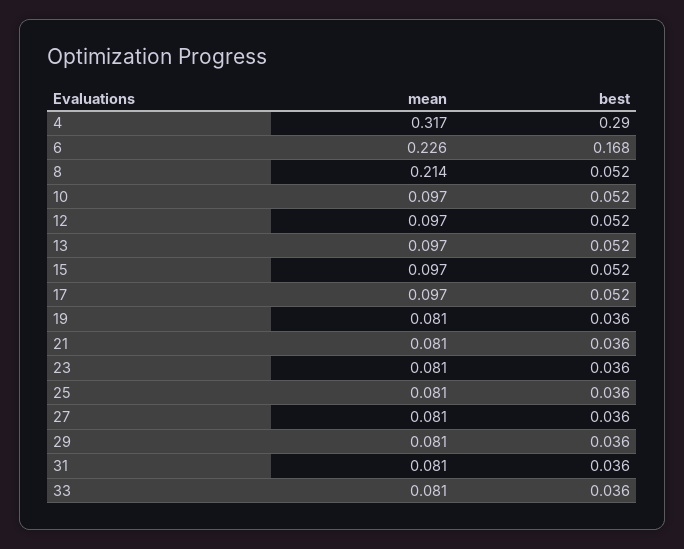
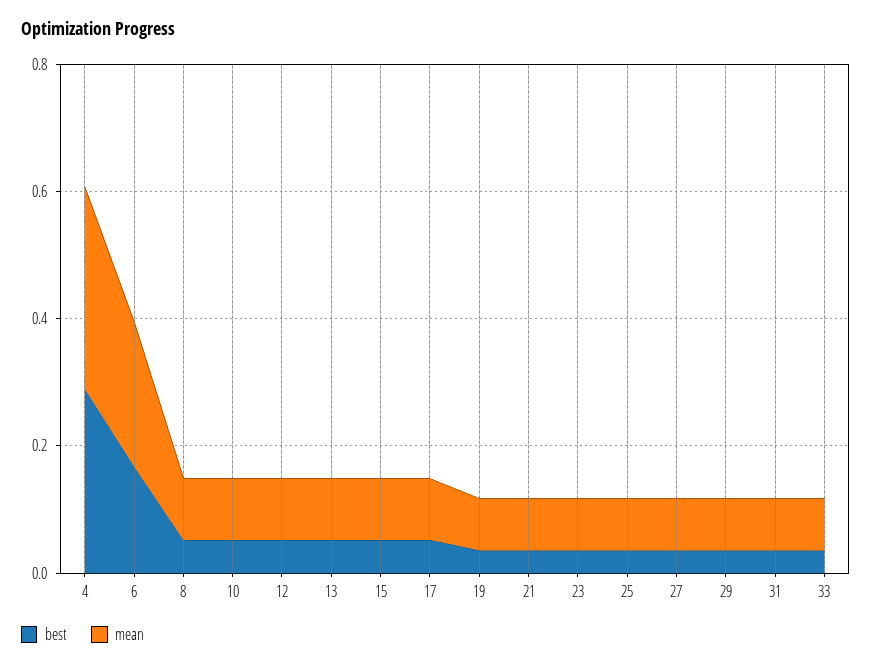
  {
    "mean": {
      "4": 0.317,
      "6": 0.226,
-     "8": 0.214,
+     "8": 0.1,
      "10": 0.097,
      "12": 0.097,
      "13": 0.097,
      "15": 0.097,
      "17": 0.097,
      "19": 0.081,
      "21": 0.081,
      "23": 0.081,
      "25": 0.081,
      "27": 0.081,
      "29": 0.081,
      "31": 0.081,
      "33": 0.081
    },
    "best": {
      "4": 0.29,
      "6": 0.168,
      "8": 0.052,
      "10": 0.052,
      "12": 0.052,
      "13": 0.052,
      "15": 0.052,
      "17": 0.052,
      "19": 0.036,
      "21": 0.036,
      "23": 0.036,
      "25": 0.036,
      "27": 0.036,
      "29": 0.036,
      "31": 0.036,
      "33": 0.036
    }
  }

